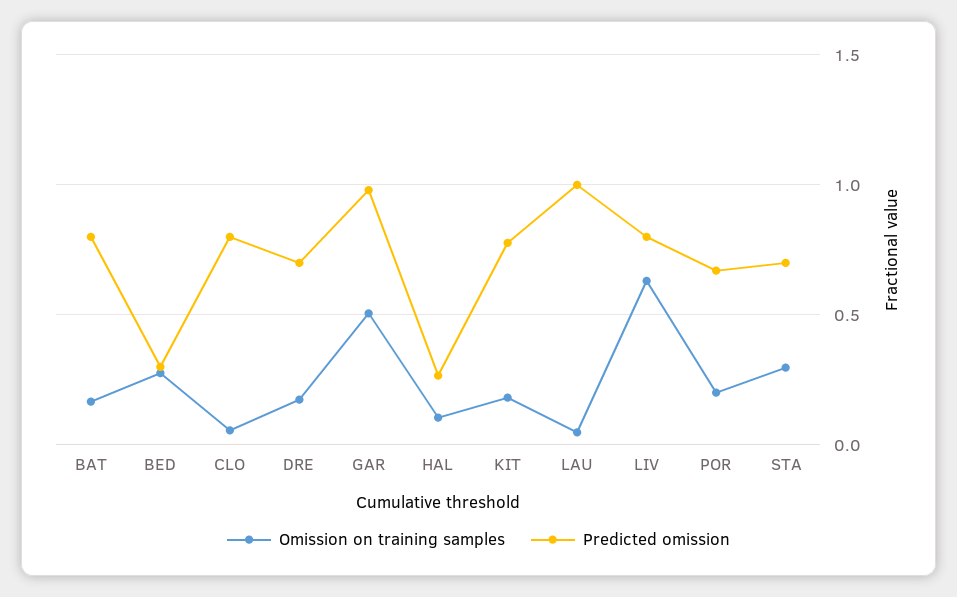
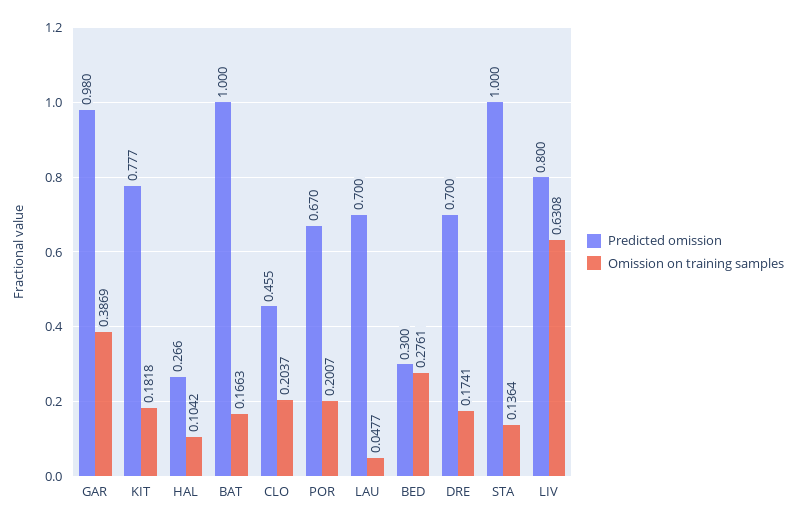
  {
    "Omission on training samples": {
      "BAT": 0.1663,
      "BED": 0.2761,
-     "CLO": 0.05,
+     "CLO": 0.2037,
      "DRE": 0.1741,
-     "GAR": 0.5,
+     "GAR": 0.3869,
      "HAL": 0.1042,
      "KIT": 0.1818,
      "LAU": 0.0477,
      "LIV": 0.6308,
      "POR": 0.2007,
-     "STA": 0.3
+     "STA": 0.1364
    },
    "Predicted omission": {
-     "BAT": 0.8,
+     "BAT": 1,
      "BED": 0.3,
-     "CLO": 0.8,
+     "CLO": 0.455,
      "DRE": 0.7,
      "GAR": 0.98,
      "HAL": 0.266,
      "KIT": 0.777,
-     "LAU": 1,
+     "LAU": 0.7,
      "LIV": 0.8,
      "POR": 0.67,
-     "STA": 0.7
+     "STA": 1
    }
  }

